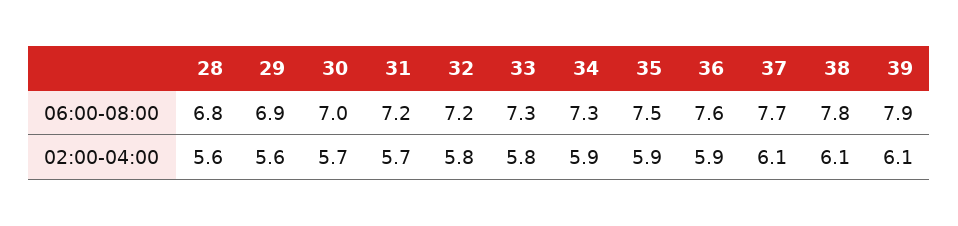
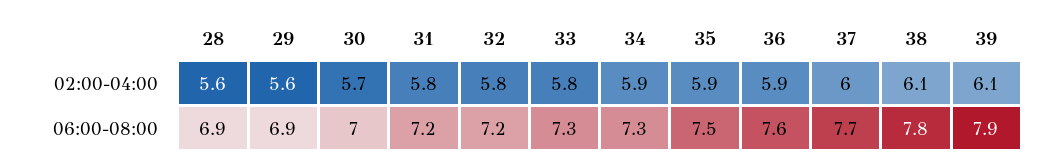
  {
    "28": {
-     "06:00-08:00": 6.8,
+     "06:00-08:00": 6.9,
      "02:00-04:00": 5.6
    },
    "29": {
      "06:00-08:00": 6.9,
      "02:00-04:00": 5.6
    },
    "30": {
      "06:00-08:00": 7,
      "02:00-04:00": 5.7
    },
    "31": {
      "06:00-08:00": 7.2,
-     "02:00-04:00": 5.7
+     "02:00-04:00": 5.8
    },
    "32": {
      "06:00-08:00": 7.2,
      "02:00-04:00": 5.8
    },
    "33": {
      "06:00-08:00": 7.3,
      "02:00-04:00": 5.8
    },
    "34": {
      "06:00-08:00": 7.3,
      "02:00-04:00": 5.9
    },
    "35": {
      "06:00-08:00": 7.5,
      "02:00-04:00": 5.9
    },
    "36": {
      "06:00-08:00": 7.6,
      "02:00-04:00": 5.9
    },
    "37": {
      "06:00-08:00": 7.7,
-     "02:00-04:00": 6.1
+     "02:00-04:00": 6
    },
    "38": {
      "06:00-08:00": 7.8,
      "02:00-04:00": 6.1
    },
    "39": {
      "06:00-08:00": 7.9,
      "02:00-04:00": 6.1
    }
  }

